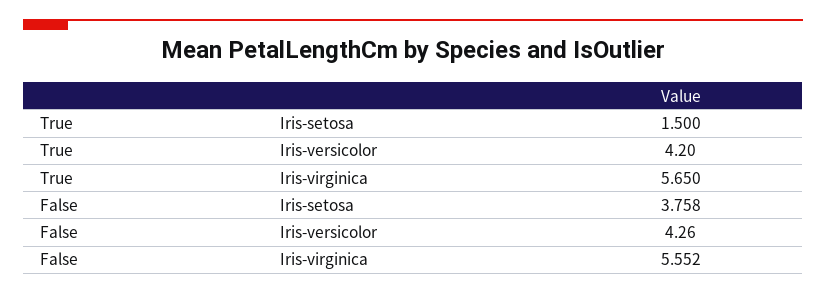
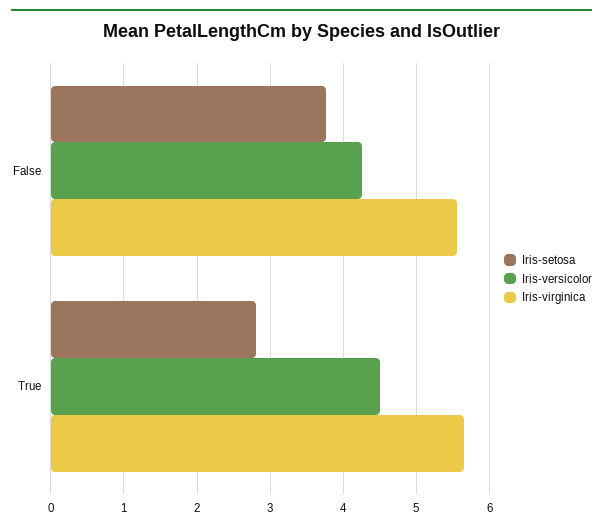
  {
    "Iris-setosa": {
-     "True": 1.5,
+     "True": 2.8,
      "False": 3.758
    },
    "Iris-versicolor": {
-     "True": 4.2,
+     "True": 4.5,
      "False": 4.26
    },
    "Iris-virginica": {
      "True": 5.65,
      "False": 5.552
    }
  }

